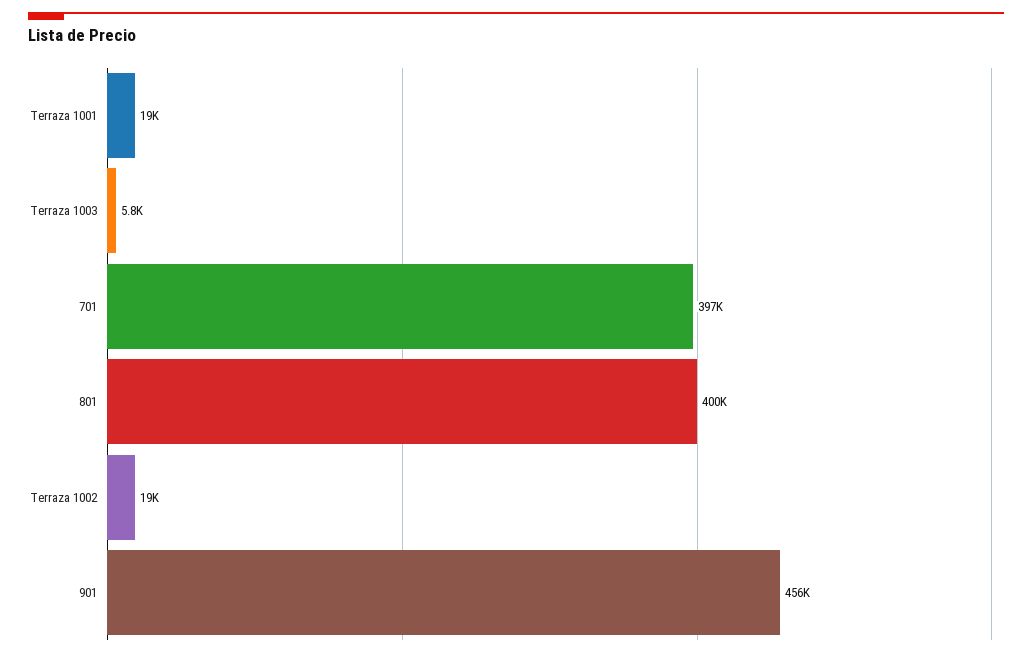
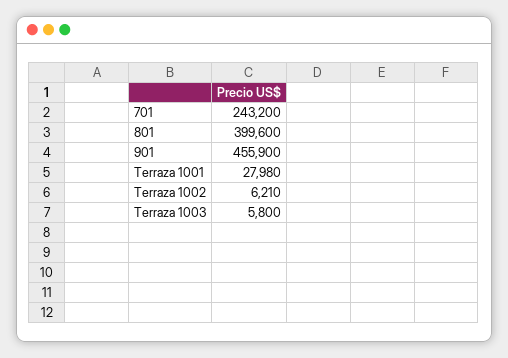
  {
-   "Terraza 1001": 19000,
+   "Terraza 1001": 27980,
    "Terraza 1003": 5800,
-   "701": 397000,
+   "701": 243200,
    "801": 399600,
-   "Terraza 1002": 19000,
+   "Terraza 1002": 6210,
    "901": 455900
  }

